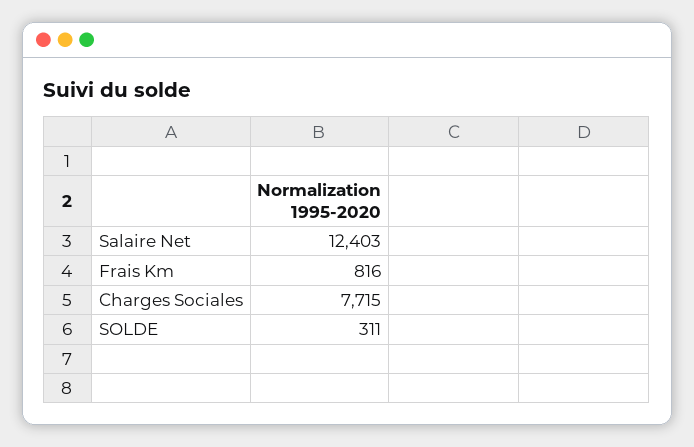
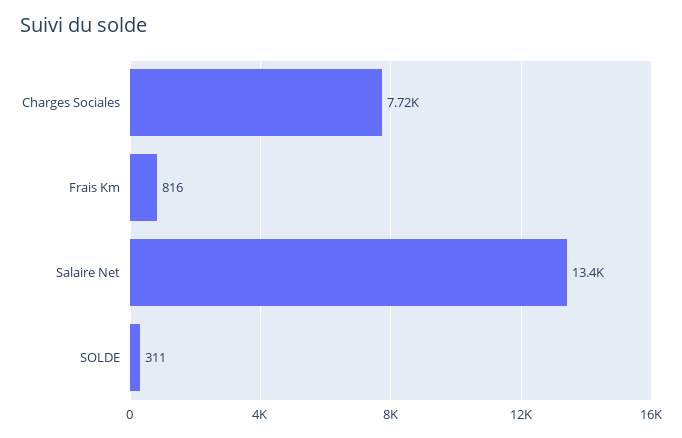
  {
-   "Salaire Net": 12403,
+   "Salaire Net": 13400,
    "Frais Km": 816,
    "Charges Sociales": 7715,
    "SOLDE": 311
  }

